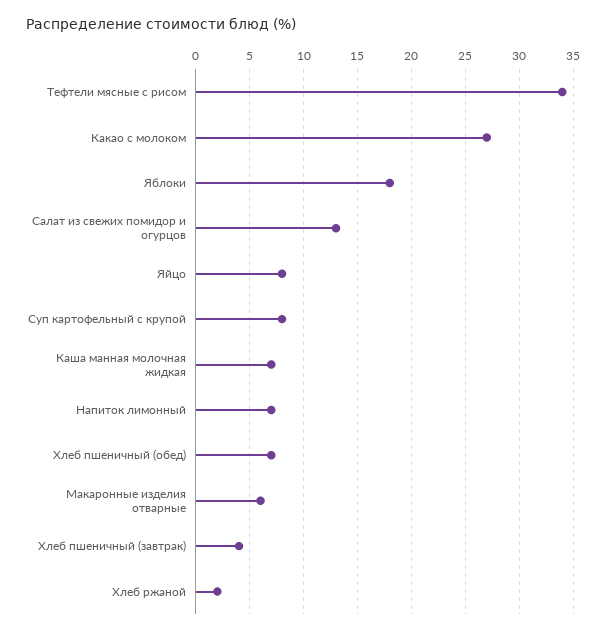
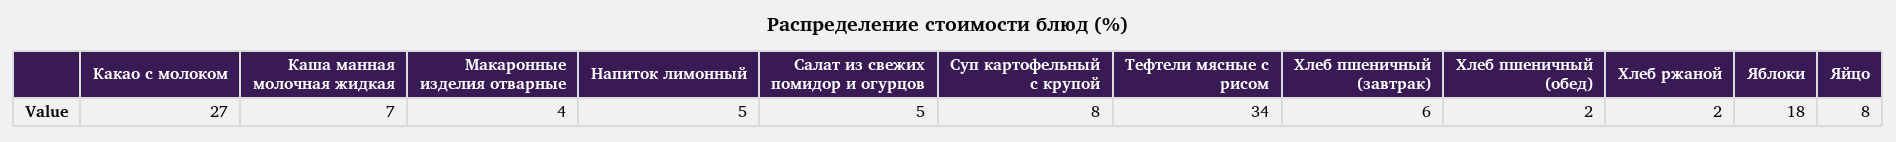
  {
    "Тефтели мясные с рисом": 34,
    "Какао с молоком": 27,
    "Яблоки": 18,
-   "Салат из свежих помидор и огурцов": 13,
+   "Салат из свежих помидор и огурцов": 5,
    "Яйцо": 8,
    "Суп картофельный с крупой": 8,
    "Каша манная молочная жидкая": 7,
-   "Напиток лимонный": 7,
+   "Напиток лимонный": 5,
-   "Хлеб пшеничный (обед)": 7,
+   "Хлеб пшеничный (обед)": 2,
-   "Макаронные изделия отварные": 6,
+   "Макаронные изделия отварные": 4,
-   "Хлеб пшеничный (завтрак)": 4,
+   "Хлеб пшеничный (завтрак)": 6,
    "Хлеб ржаной": 2
  }

